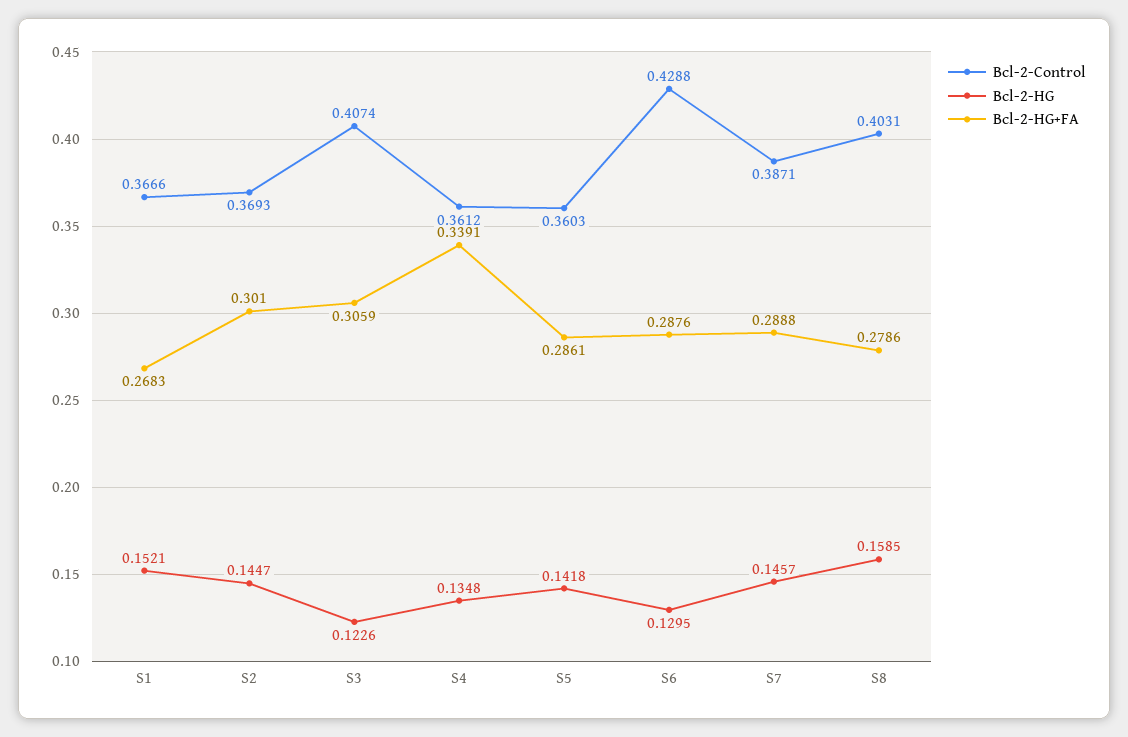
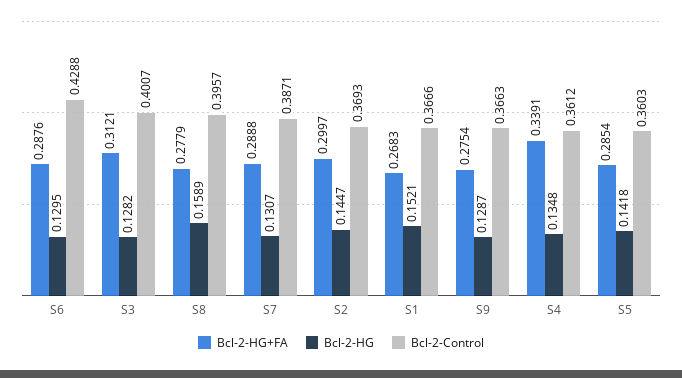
  {
    "Bcl-2-Control": {
      "S1": 0.3666,
      "S2": 0.3693,
-     "S3": 0.4074,
+     "S3": 0.4007,
      "S4": 0.3612,
      "S5": 0.3603,
      "S6": 0.4288,
      "S7": 0.3871,
-     "S8": 0.4031
+     "S8": 0.3957,
+     "S9": 0.3663
    },
    "Bcl-2-HG": {
      "S1": 0.1521,
      "S2": 0.1447,
-     "S3": 0.1226,
+     "S3": 0.1282,
      "S4": 0.1348,
      "S5": 0.1418,
      "S6": 0.1295,
-     "S7": 0.1457,
+     "S7": 0.1307,
-     "S8": 0.1585
+     "S8": 0.1589,
+     "S9": 0.1287
    },
    "Bcl-2-HG+FA": {
      "S1": 0.2683,
-     "S2": 0.301,
+     "S2": 0.2997,
-     "S3": 0.3059,
+     "S3": 0.3121,
      "S4": 0.3391,
-     "S5": 0.2861,
+     "S5": 0.2854,
      "S6": 0.2876,
      "S7": 0.2888,
-     "S8": 0.2786
+     "S8": 0.2779,
+     "S9": 0.2754
    }
  }

